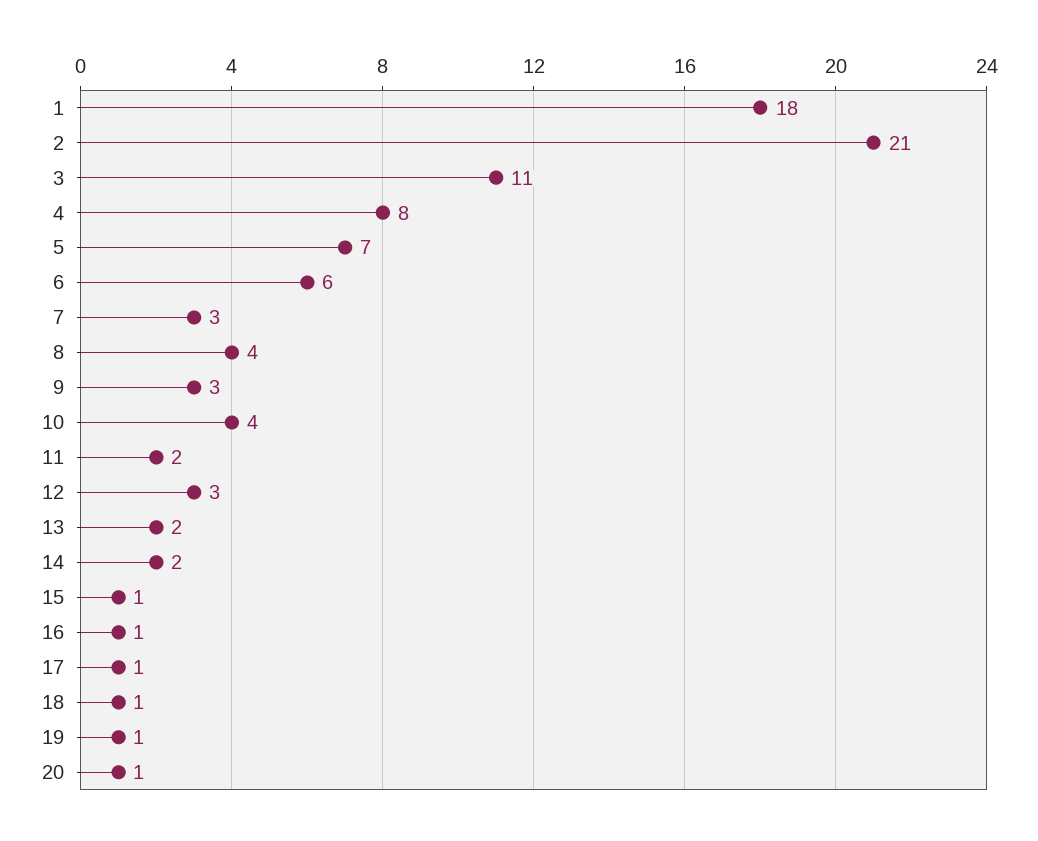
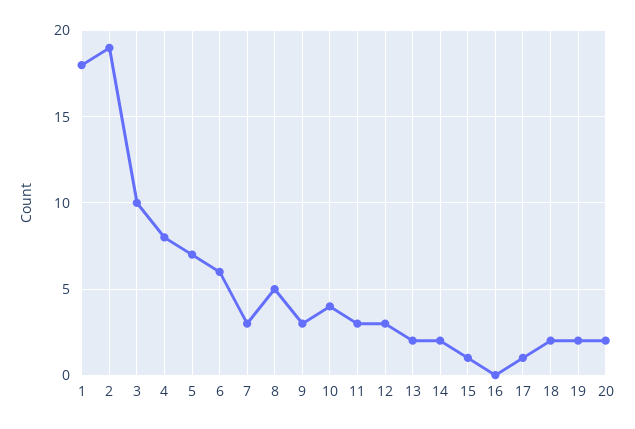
  {
    "1": 18,
-   "2": 21,
+   "2": 19,
-   "3": 11,
+   "3": 10,
    "4": 8,
    "5": 7,
    "6": 6,
    "7": 3,
-   "8": 4,
+   "8": 5,
    "9": 3,
    "10": 4,
-   "11": 2,
+   "11": 3,
    "12": 3,
    "13": 2,
    "14": 2,
    "15": 1,
-   "16": 1,
+   "16": 0,
    "17": 1,
-   "18": 1,
+   "18": 2,
-   "19": 1,
+   "19": 2,
-   "20": 1
+   "20": 2
  }

